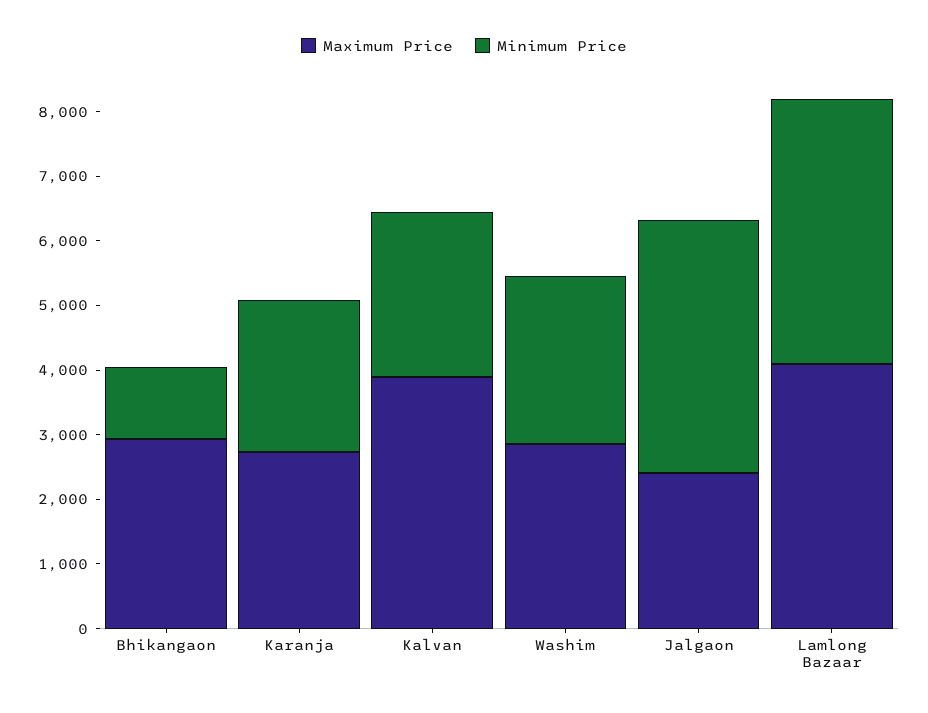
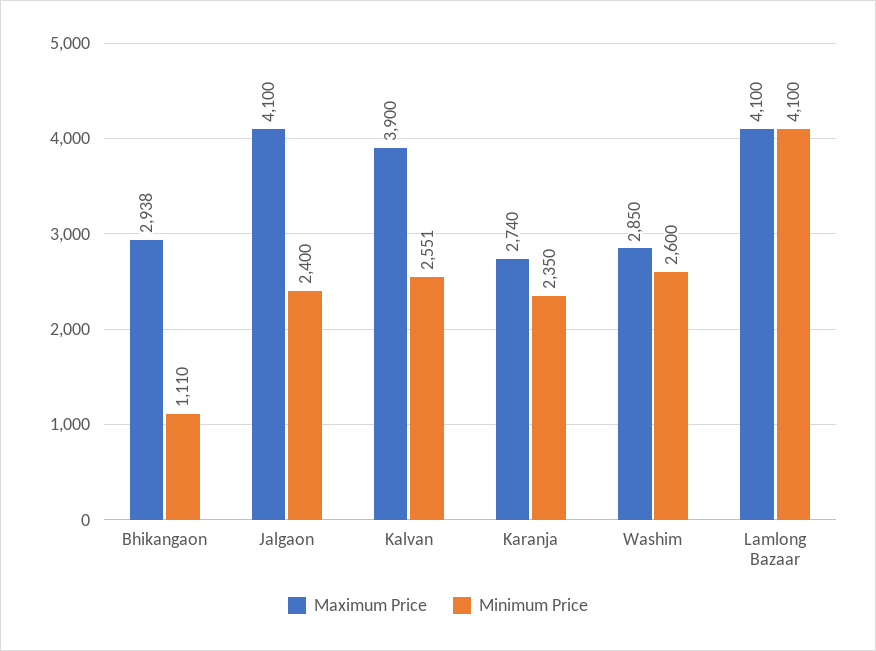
  {
    "Maximum Price": {
      "Bhikangaon": 2938,
      "Karanja": 2740,
      "Kalvan": 3900,
      "Washim": 2850,
-     "Jalgaon": 2400,
+     "Jalgaon": 4100,
      "Lamlong Bazaar": 4100
    },
    "Minimum Price": {
      "Bhikangaon": 1110,
      "Karanja": 2350,
      "Kalvan": 2551,
      "Washim": 2600,
-     "Jalgaon": 4000,
+     "Jalgaon": 2400,
      "Lamlong Bazaar": 4100
    }
  }

